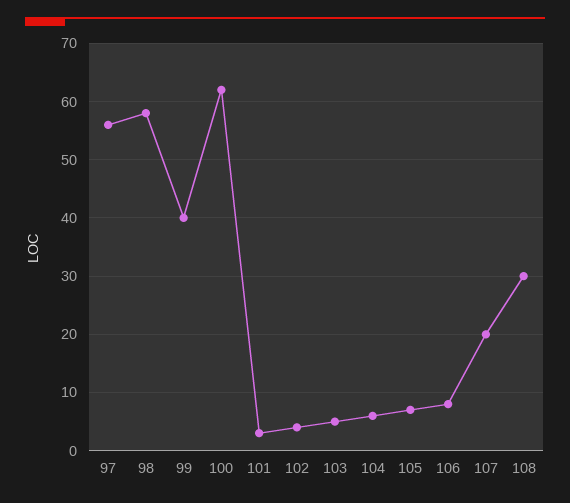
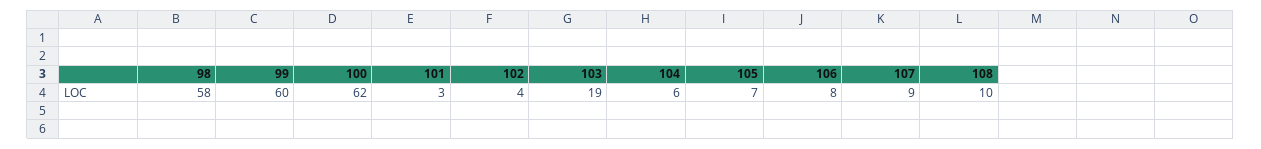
  {
-   "97": 55,
    "98": 58,
-   "99": 40,
+   "99": 60,
    "100": 62,
    "101": 3,
    "102": 4,
-   "103": 5,
+   "103": 19,
    "104": 6,
    "105": 7,
    "106": 8,
-   "107": 20,
+   "107": 9,
-   "108": 30
+   "108": 10
  }

